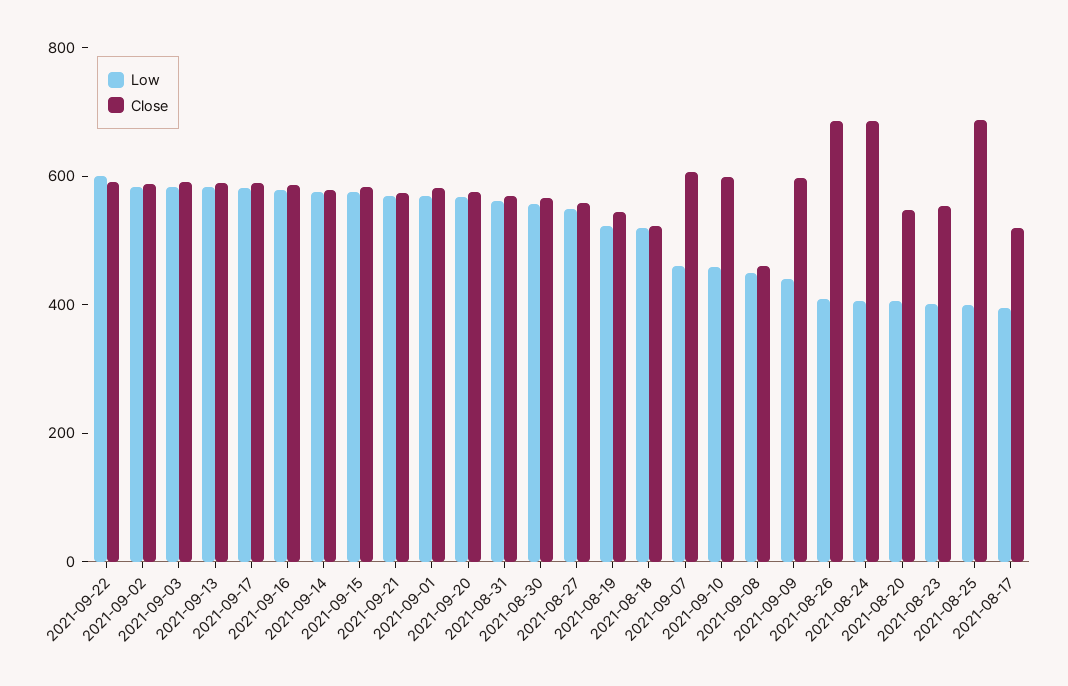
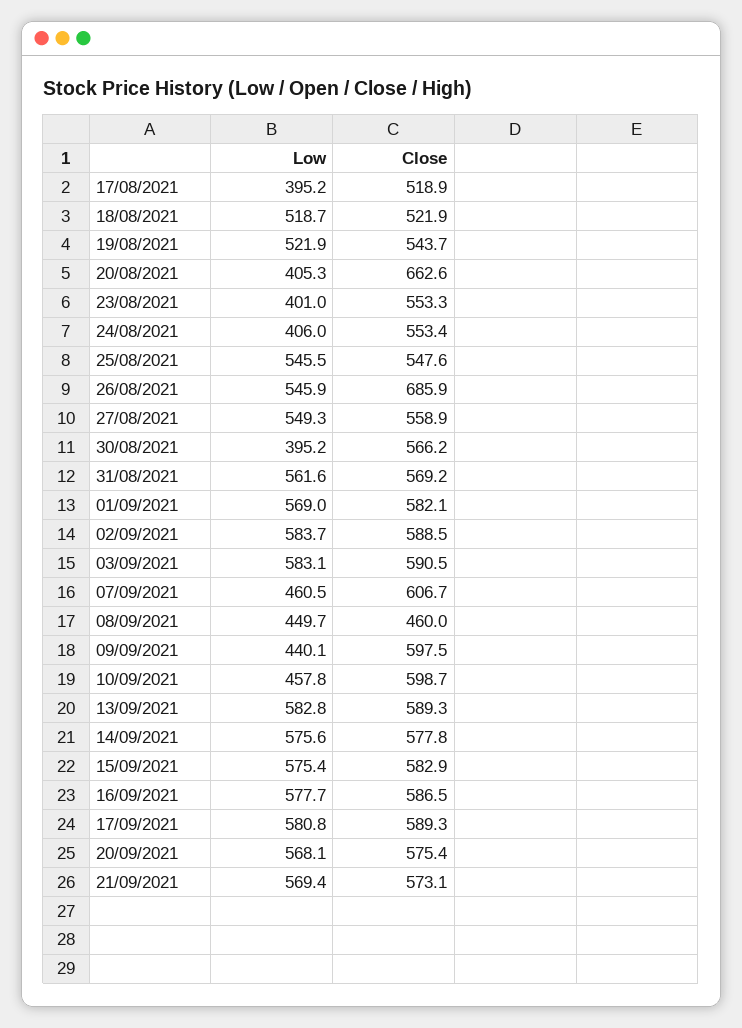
  {
    "Low": {
-     "2021-09-22": 600,
      "2021-09-02": 583.7,
      "2021-09-03": 583.1,
      "2021-09-13": 582.8,
      "2021-09-17": 580.8,
      "2021-09-16": 577.7,
      "2021-09-14": 575.6,
      "2021-09-15": 575.4,
      "2021-09-21": 569.4,
      "2021-09-01": 569,
      "2021-09-20": 568.1,
      "2021-08-31": 561.6,
-     "2021-08-30": 550,
+     "2021-08-30": 395.2,
      "2021-08-27": 549.3,
      "2021-08-19": 521.9,
      "2021-08-18": 518.7,
      "2021-09-07": 460.5,
      "2021-09-10": 457.8,
      "2021-09-08": 449.7,
      "2021-09-09": 440.1,
-     "2021-08-26": 400,
+     "2021-08-26": 545.9,
      "2021-08-24": 406,
      "2021-08-20": 405.3,
      "2021-08-23": 401,
-     "2021-08-25": 400,
+     "2021-08-25": 545.5,
      "2021-08-17": 395.2
    },
    "Close": {
-     "2021-09-22": 600,
      "2021-09-02": 588.5,
      "2021-09-03": 590.5,
      "2021-09-13": 589.3,
      "2021-09-17": 589.3,
      "2021-09-16": 586.5,
      "2021-09-14": 577.8,
      "2021-09-15": 582.9,
      "2021-09-21": 573.1,
      "2021-09-01": 582.1,
      "2021-09-20": 575.4,
      "2021-08-31": 569.2,
      "2021-08-30": 566.2,
      "2021-08-27": 558.9,
      "2021-08-19": 543.7,
      "2021-08-18": 521.9,
      "2021-09-07": 606.7,
      "2021-09-10": 598.7,
      "2021-09-08": 460,
      "2021-09-09": 597.5,
      "2021-08-26": 685.9,
-     "2021-08-24": 700,
+     "2021-08-24": 553.4,
-     "2021-08-20": 550,
+     "2021-08-20": 662.6,
      "2021-08-23": 553.3,
-     "2021-08-25": 700,
+     "2021-08-25": 547.6,
      "2021-08-17": 518.9
    }
  }

